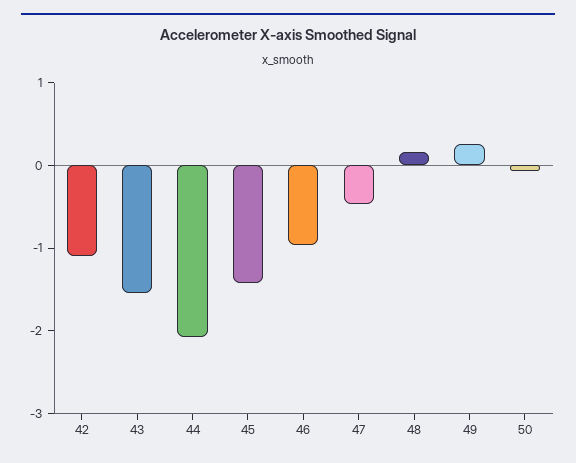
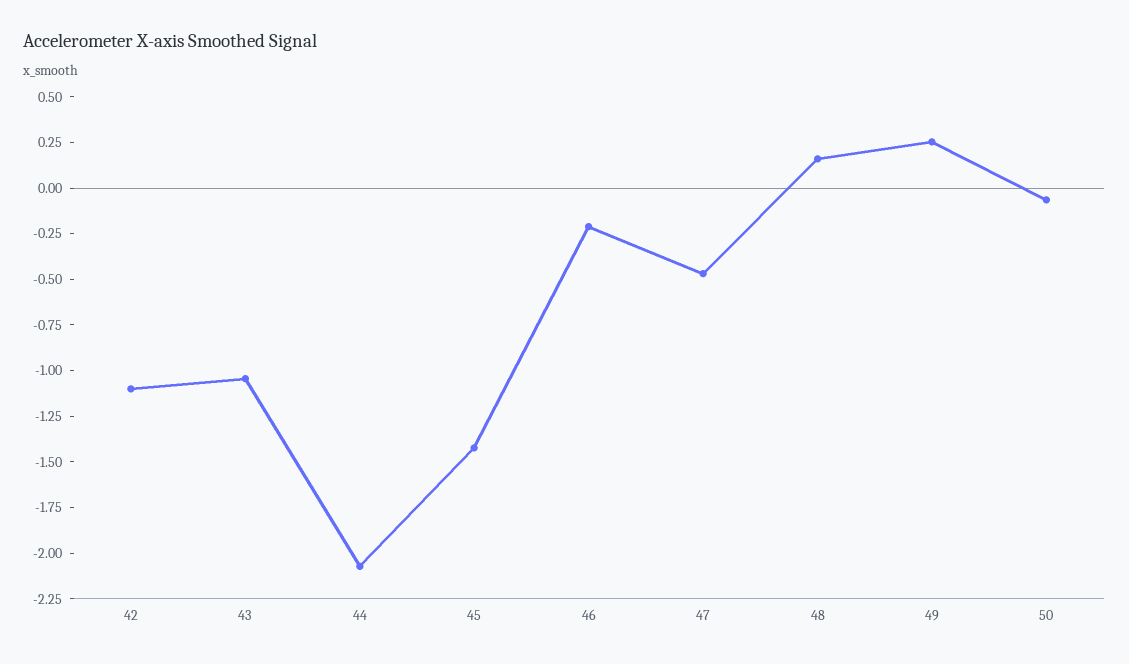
  {
    "42": -1.1,
-   "43": -1.6,
+   "43": -1.05,
    "44": -2.05,
    "45": -1.4,
-   "46": -1,
+   "46": -0.2,
    "47": -0.45,
    "48": 0.15,
    "49": 0.25,
    "50": -0.05
  }

